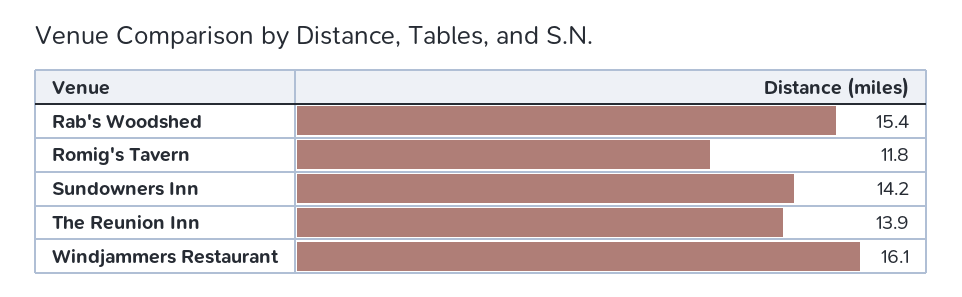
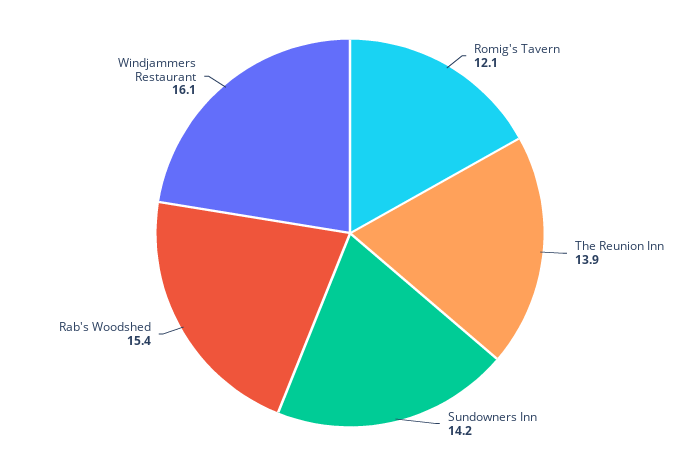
  {
    "Rab's Woodshed": 15.4,
-   "Romig's Tavern": 11.8,
+   "Romig's Tavern": 12.1,
    "Sundowners Inn": 14.2,
    "The Reunion Inn": 13.9,
    "Windjammers Restaurant": 16.1
  }

